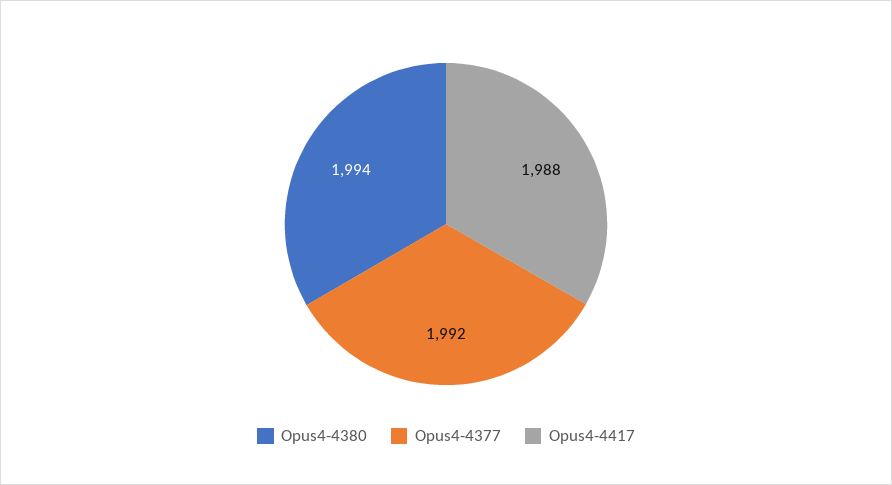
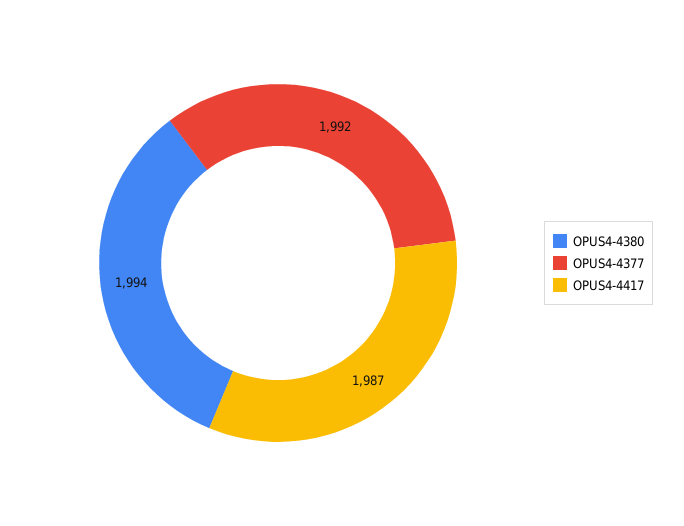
  {
    "Opus4-4380": 1994,
    "Opus4-4377": 1992,
-   "Opus4-4417": 1988
+   "Opus4-4417": 1987
  }

